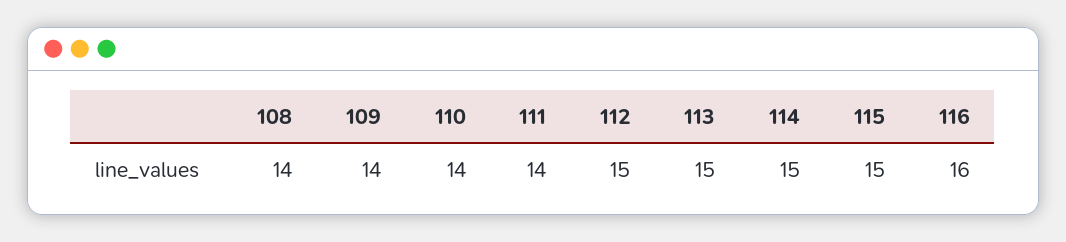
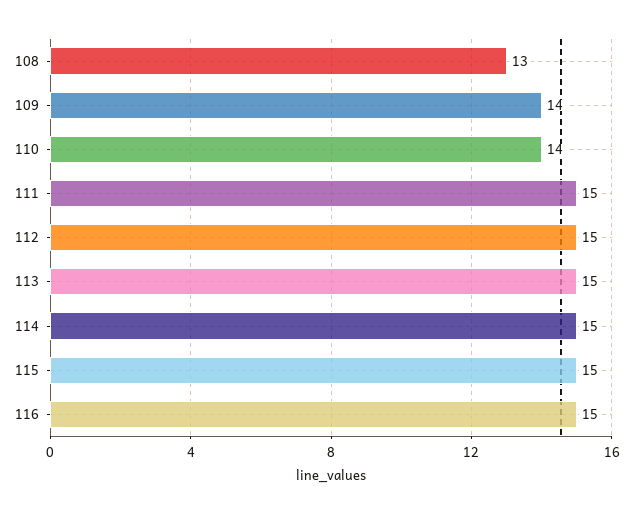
  {
-   "108": 14,
+   "108": 13,
    "109": 14,
    "110": 14,
-   "111": 14,
+   "111": 15,
    "112": 15,
    "113": 15,
    "114": 15,
    "115": 15,
-   "116": 16
+   "116": 15
  }

